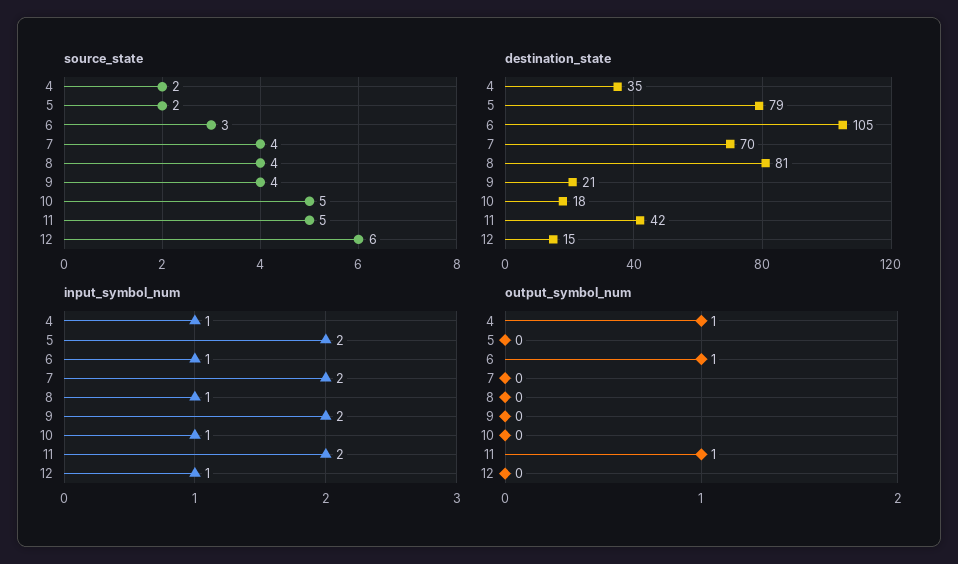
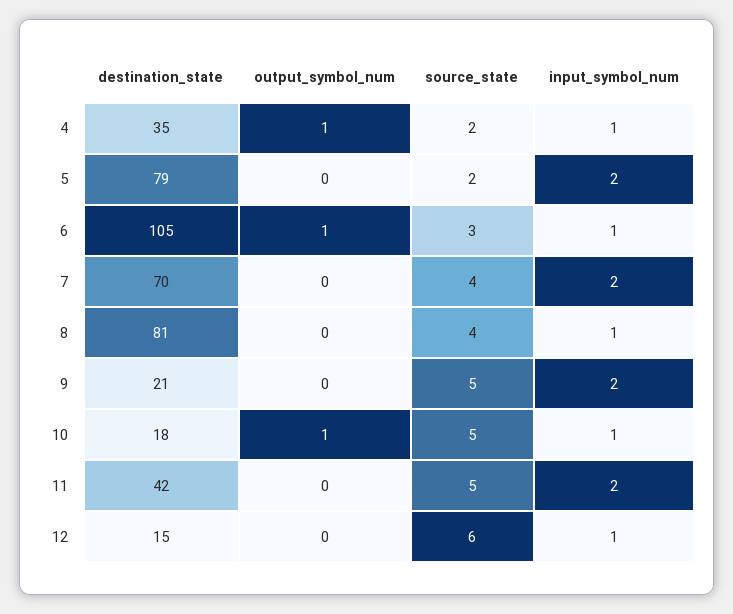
  {
    "source_state": {
      "4": 2,
      "5": 2,
      "6": 3,
      "7": 4,
      "8": 4,
-     "9": 4,
+     "9": 5,
      "10": 5,
      "11": 5,
      "12": 6
    },
    "destination_state": {
      "4": 35,
      "5": 79,
      "6": 105,
      "7": 70,
      "8": 81,
      "9": 21,
      "10": 18,
      "11": 42,
      "12": 15
    },
    "input_symbol_num": {
      "4": 1,
      "5": 2,
      "6": 1,
      "7": 2,
      "8": 1,
      "9": 2,
      "10": 1,
      "11": 2,
      "12": 1
    },
    "output_symbol_num": {
      "4": 1,
      "5": 0,
      "6": 1,
      "7": 0,
      "8": 0,
      "9": 0,
-     "10": 0,
+     "10": 1,
-     "11": 1,
+     "11": 0,
      "12": 0
    }
  }

